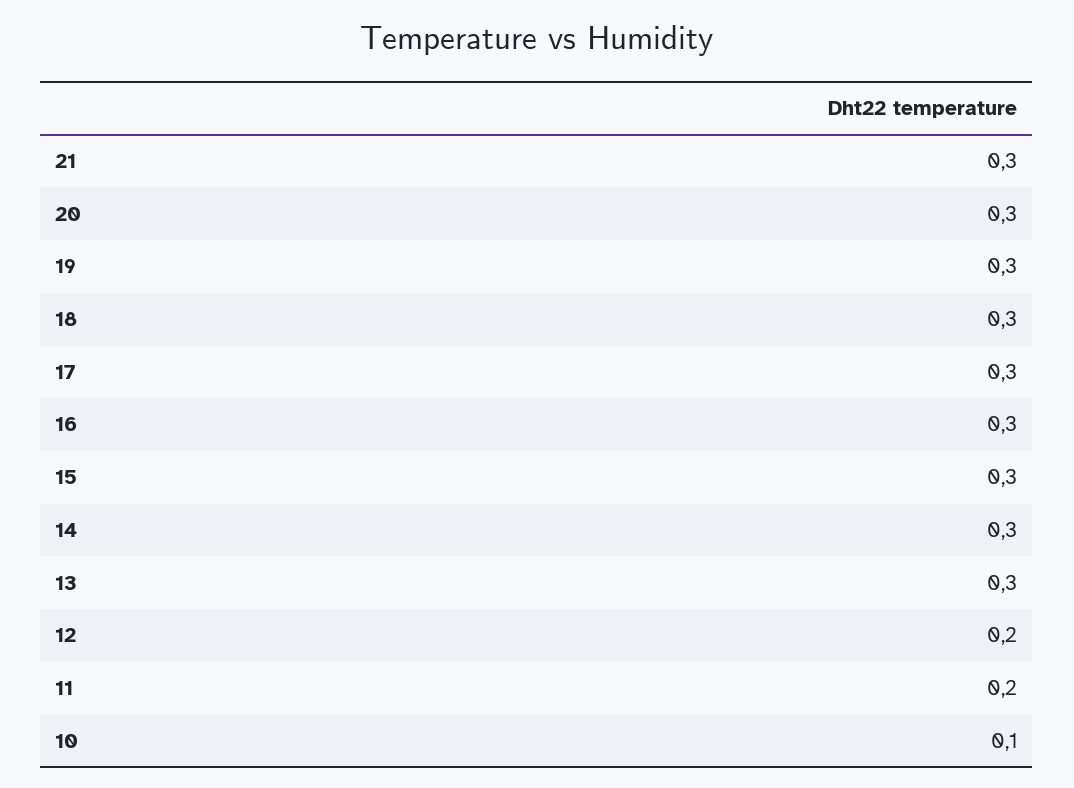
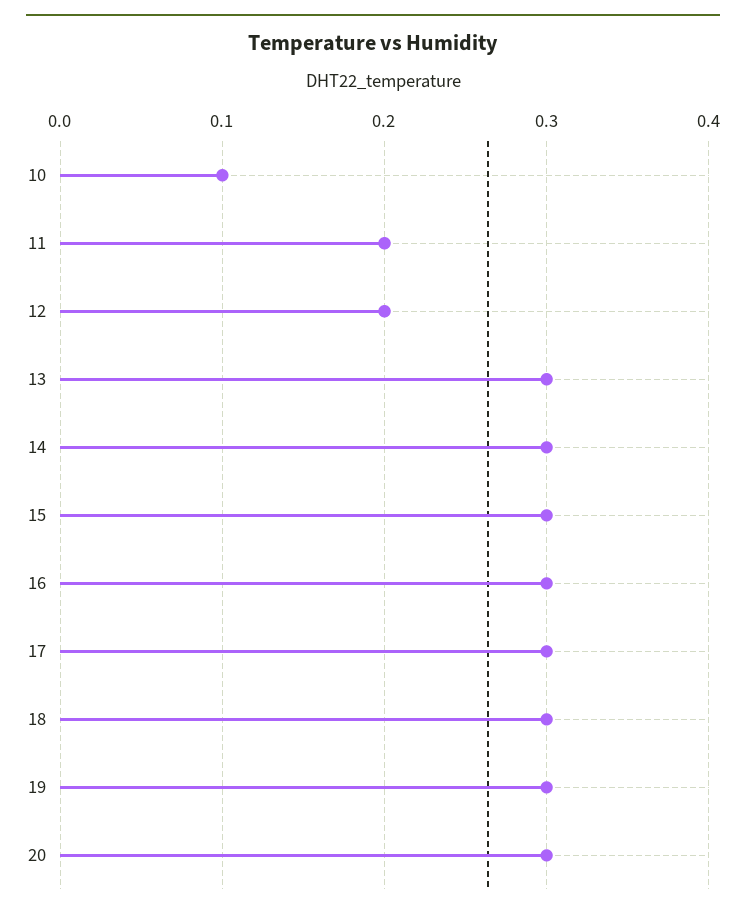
  {
-   "21": 0.3,
    "20": 0.3,
    "19": 0.3,
    "18": 0.3,
    "17": 0.3,
    "16": 0.3,
    "15": 0.3,
    "14": 0.3,
    "13": 0.3,
    "12": 0.2,
    "11": 0.2,
    "10": 0.1
  }

